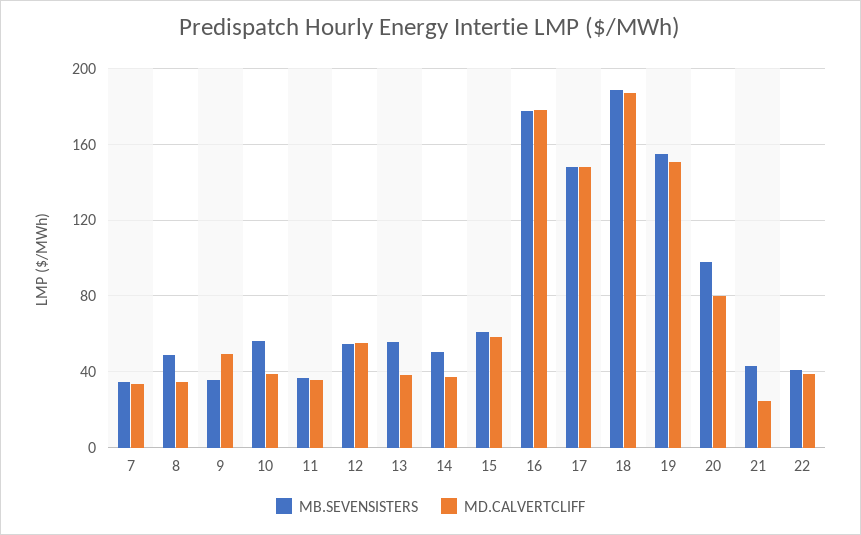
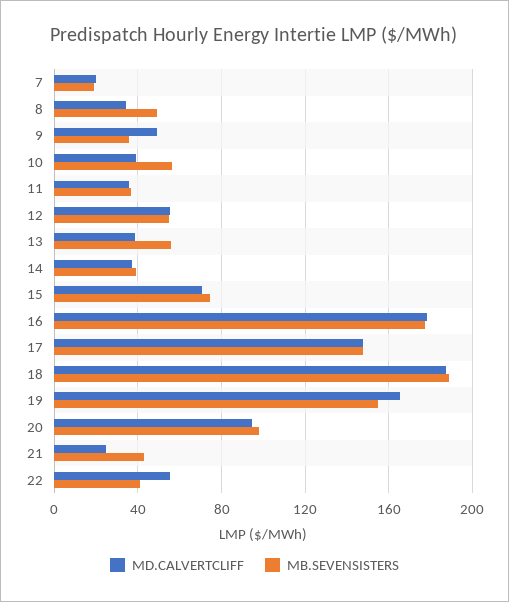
  {
    "MB.SEVENSISTERS": {
-     "7": 35,
+     "7": 20,
      "8": 50,
      "9": 35,
      "10": 55,
      "11": 35,
      "12": 55,
      "13": 55,
-     "14": 50,
+     "14": 40,
-     "15": 60,
+     "15": 75,
      "16": 175,
      "17": 150,
      "18": 190,
      "19": 155,
      "20": 100,
      "21": 45,
      "22": 40
    },
    "MD.CALVERTCLIFF": {
-     "7": 35,
+     "7": 20,
      "8": 35,
      "9": 50,
      "10": 40,
      "11": 35,
      "12": 55,
      "13": 40,
      "14": 35,
-     "15": 60,
+     "15": 70,
      "16": 180,
      "17": 150,
      "18": 185,
-     "19": 150,
+     "19": 165,
-     "20": 80,
+     "20": 95,
      "21": 25,
-     "22": 40
+     "22": 55
    }
  }

